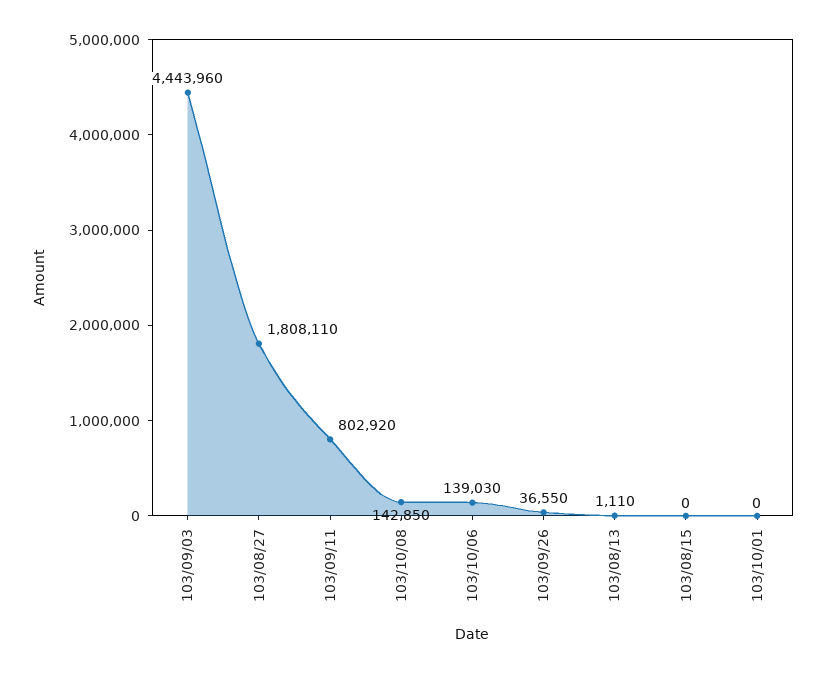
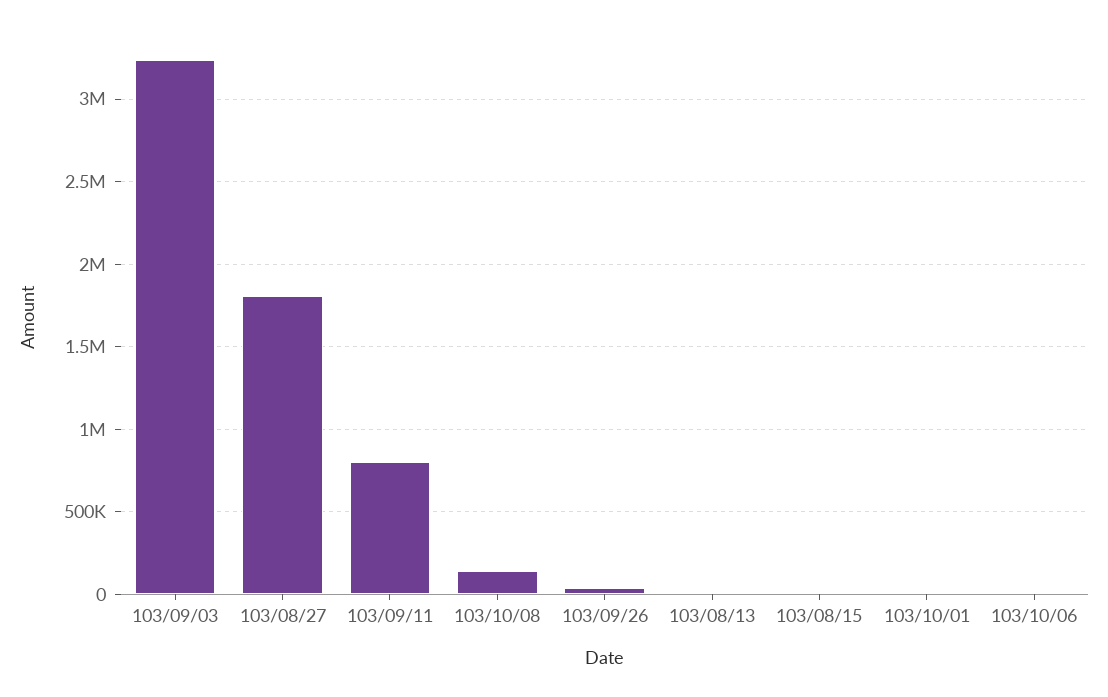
  {
-   "103/09/03": 4443960,
+   "103/09/03": 3250000,
    "103/08/27": 1808110,
    "103/09/11": 802920,
    "103/10/08": 142850,
-   "103/10/06": 139030,
+   "103/10/06": 0,
    "103/09/26": 36550,
    "103/08/13": 1110,
    "103/08/15": 0,
    "103/10/01": 0
  }

